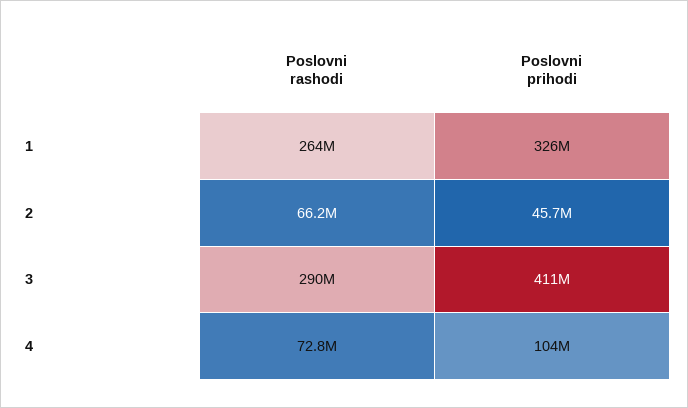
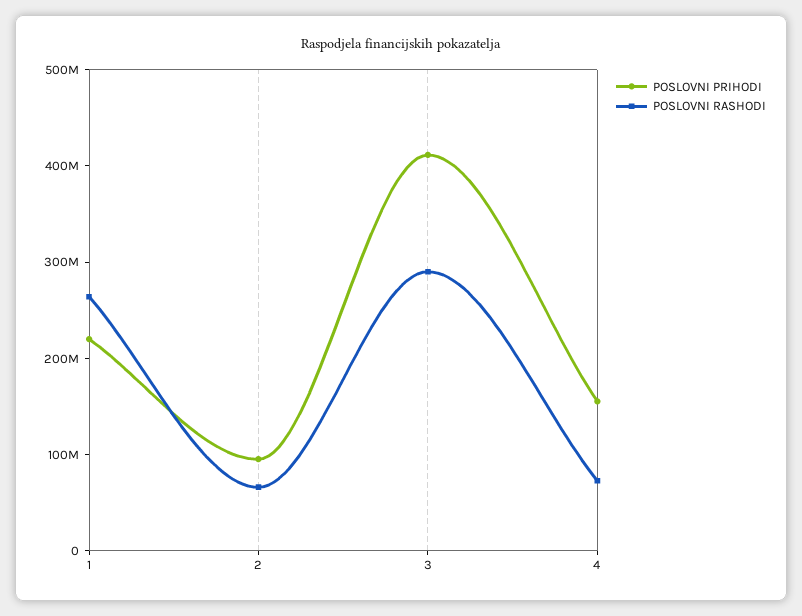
  {
    "Poslovni rashodi": {
      "1": 264000000,
      "2": 66200000,
      "3": 290000000,
      "4": 72800000
    },
    "Poslovni prihodi": {
-     "1": 326000000,
+     "1": 220000000,
-     "2": 45700000,
+     "2": 100000000,
      "3": 411000000,
-     "4": 104000000
+     "4": 160000000
    }
  }

